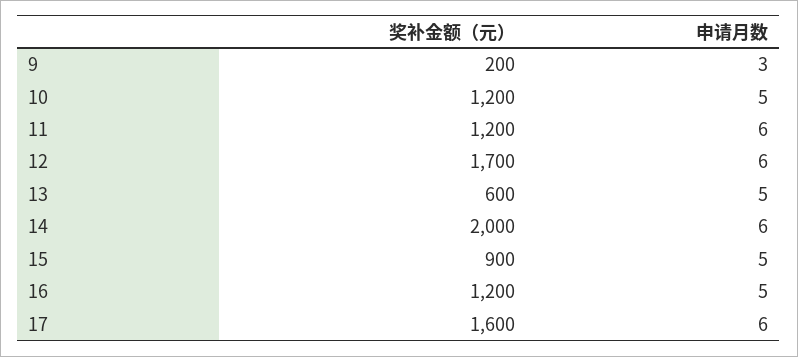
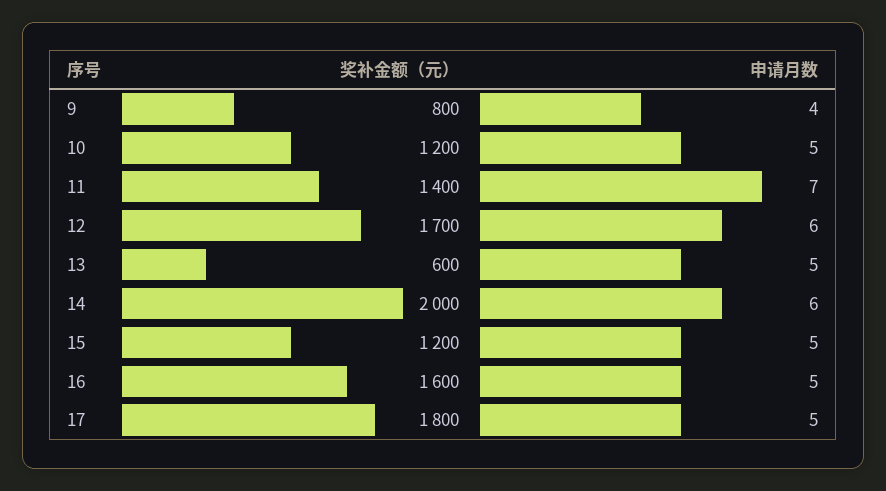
  {
    "奖补金额（元）": {
-     "9": 200,
+     "9": 800,
      "10": 1200,
-     "11": 1200,
+     "11": 1400,
      "12": 1700,
      "13": 600,
      "14": 2000,
-     "15": 900,
+     "15": 1200,
-     "16": 1200,
+     "16": 1600,
-     "17": 1600
+     "17": 1800
    },
    "申请月数": {
-     "9": 3,
+     "9": 4,
      "10": 5,
-     "11": 6,
+     "11": 7,
      "12": 6,
      "13": 5,
      "14": 6,
      "15": 5,
      "16": 5,
-     "17": 6
+     "17": 5
    }
  }

